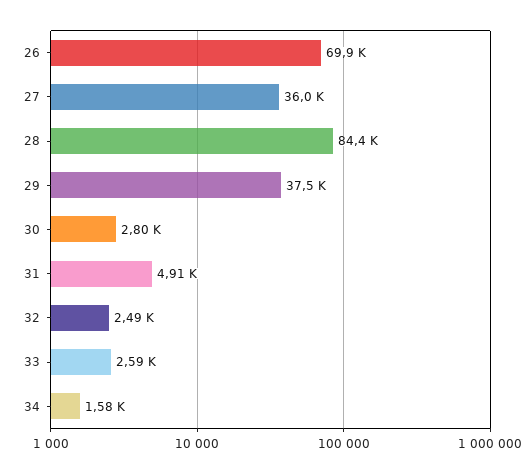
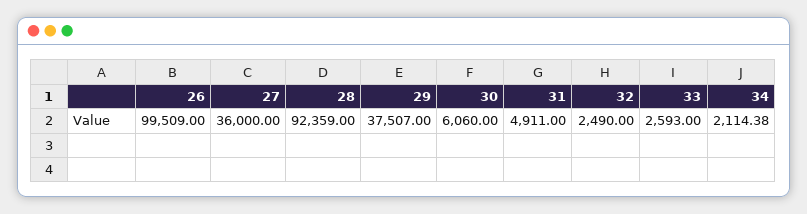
  {
-   "26": 69900,
+   "26": 99509,
    "27": 36000,
-   "28": 84400,
+   "28": 92359,
    "29": 37507,
-   "30": 2800,
+   "30": 6060,
    "31": 4911,
    "32": 2490,
    "33": 2593,
-   "34": 1580
+   "34": 2114.38
  }

